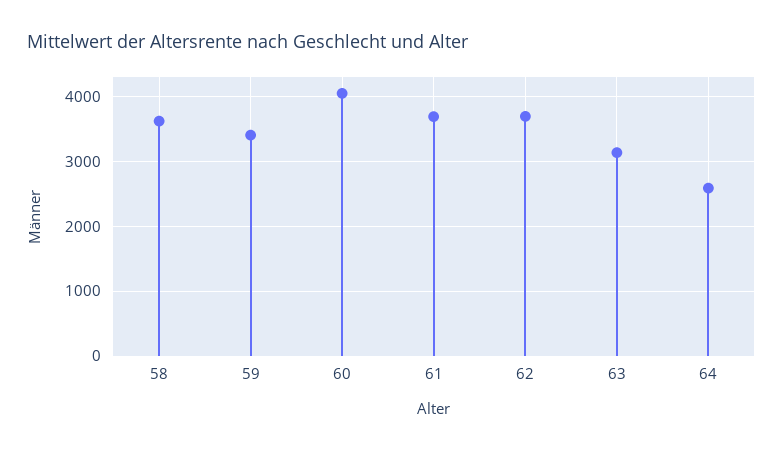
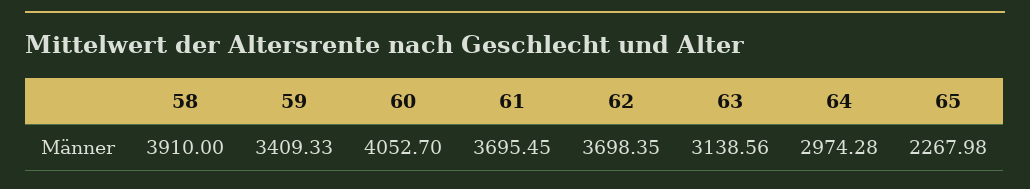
  {
-   "58": 3600,
+   "58": 3910,
    "59": 3409.33,
    "60": 4052.7,
    "61": 3695.45,
    "62": 3698.35,
    "63": 3138.56,
-   "64": 2600
+   "64": 2974.28,
+   "65": 2267.98
  }

